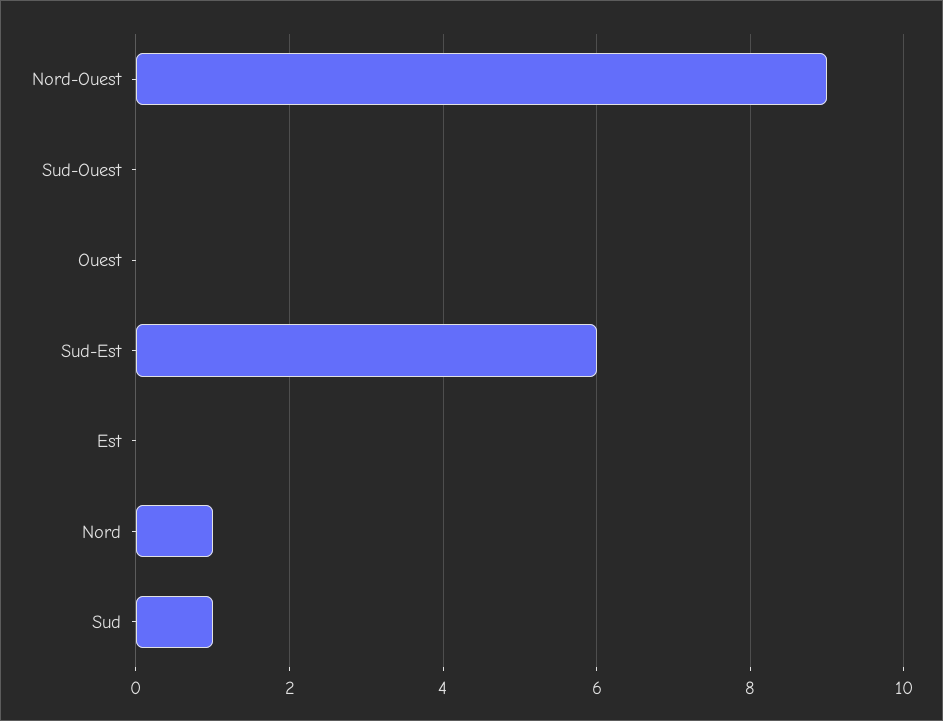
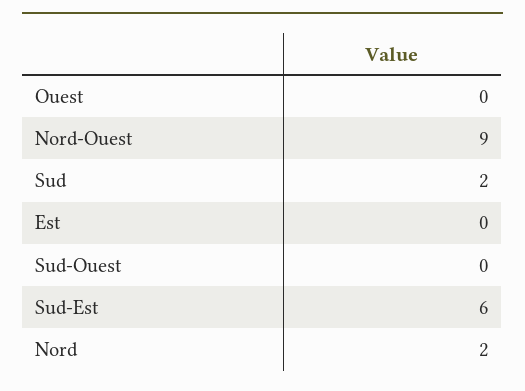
  {
    "Nord-Ouest": 9,
    "Sud-Ouest": 0,
    "Ouest": 0,
    "Sud-Est": 6,
    "Est": 0,
-   "Nord": 1,
+   "Nord": 2,
-   "Sud": 1
+   "Sud": 2
  }

